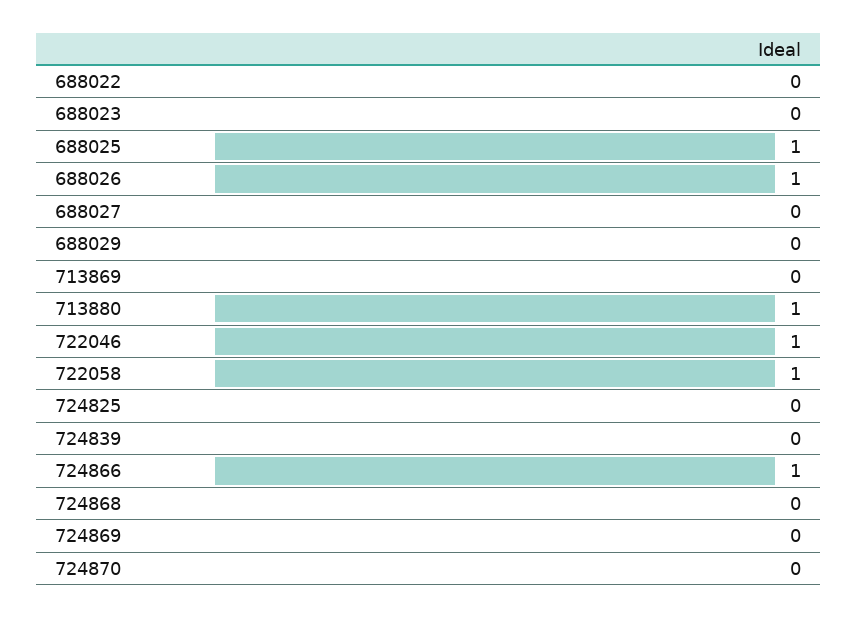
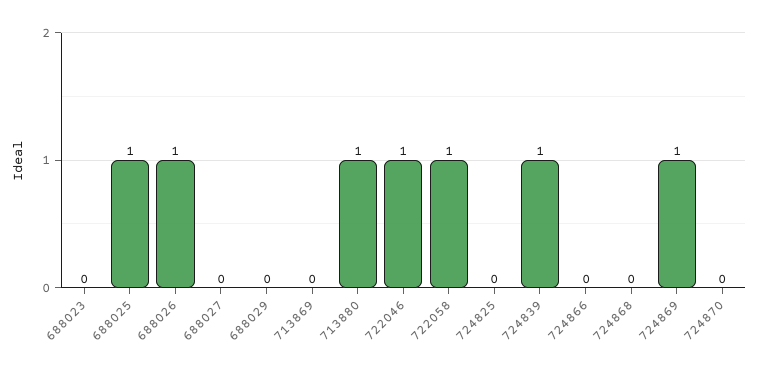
  {
-   "688022": 0,
    "688023": 0,
    "688025": 1,
    "688026": 1,
    "688027": 0,
    "688029": 0,
    "713869": 0,
    "713880": 1,
    "722046": 1,
    "722058": 1,
    "724825": 0,
-   "724839": 0,
+   "724839": 1,
-   "724866": 1,
+   "724866": 0,
    "724868": 0,
-   "724869": 0,
+   "724869": 1,
    "724870": 0
  }

